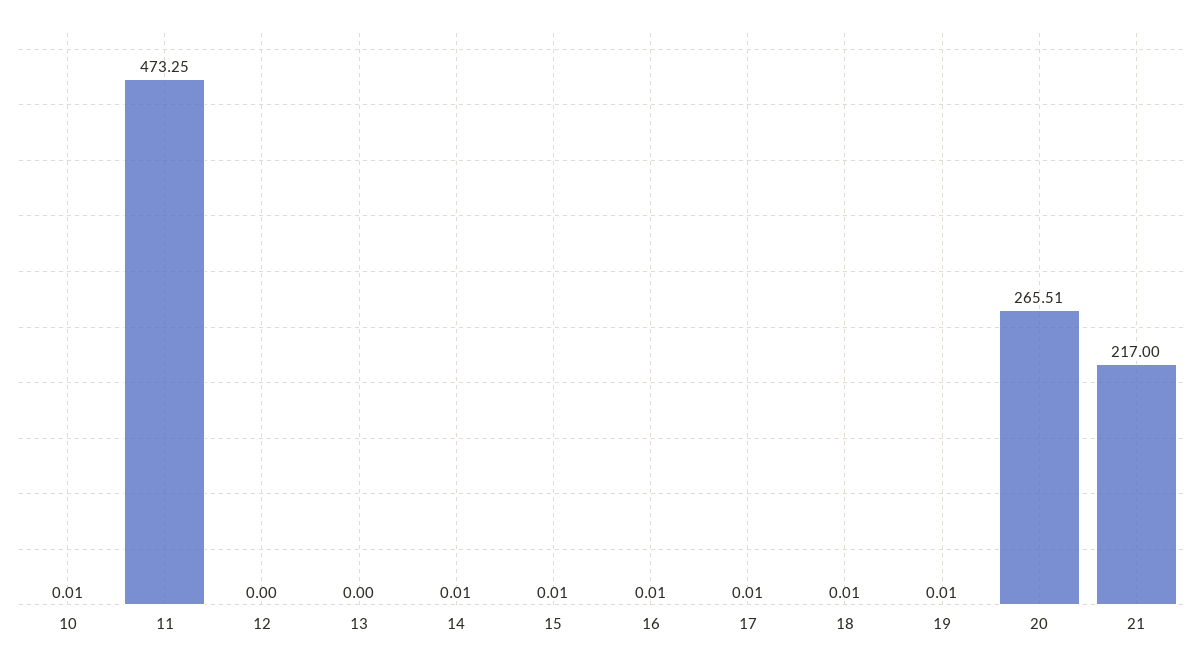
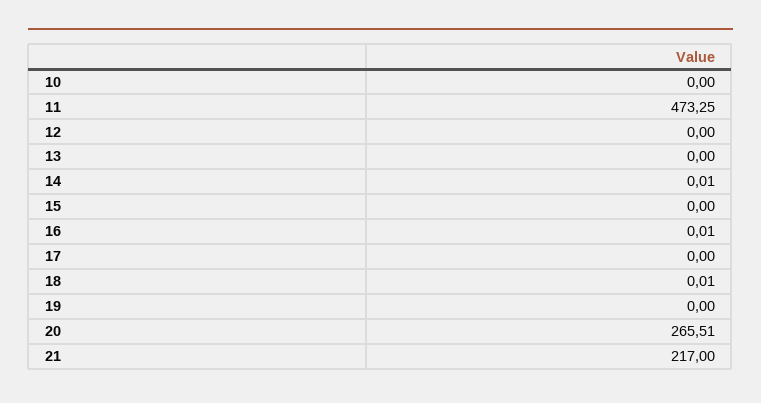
  {
-   "10": 0.01,
+   "10": 0,
    "11": 473.25,
    "12": 0,
    "13": 0,
    "14": 0.01,
-   "15": 0.01,
+   "15": 0,
    "16": 0.01,
-   "17": 0.01,
+   "17": 0,
    "18": 0.01,
-   "19": 0.01,
+   "19": 0,
    "20": 265.51,
    "21": 217
  }

